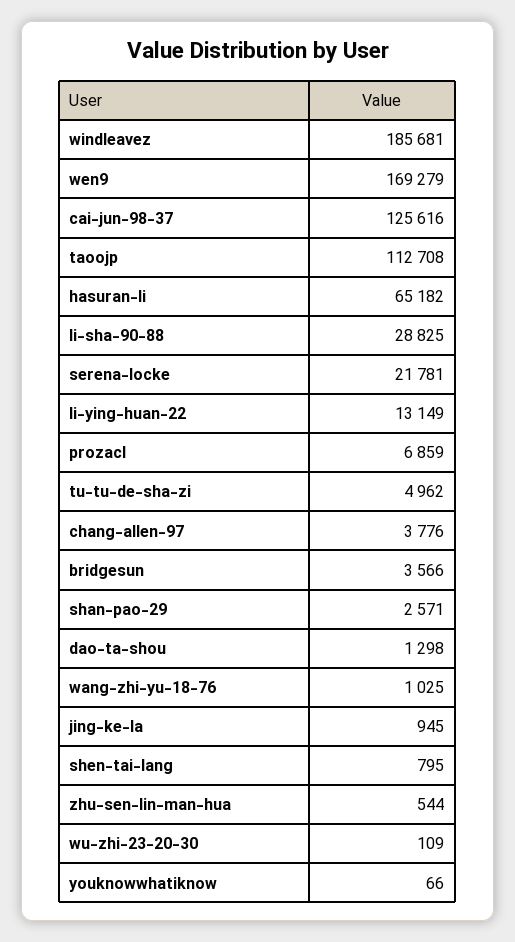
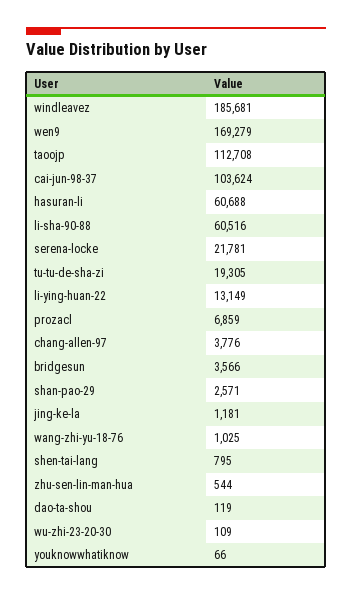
  {
    "windleavez": 185681,
    "wen9": 169279,
-   "cai-jun-98-37": 125616,
+   "cai-jun-98-37": 103624,
    "taoojp": 112708,
-   "hasuran-li": 65182,
+   "hasuran-li": 60688,
-   "li-sha-90-88": 28825,
+   "li-sha-90-88": 60516,
    "serena-locke": 21781,
    "li-ying-huan-22": 13149,
    "prozacl": 6859,
-   "tu-tu-de-sha-zi": 4962,
+   "tu-tu-de-sha-zi": 19305,
    "chang-allen-97": 3776,
    "bridgesun": 3566,
    "shan-pao-29": 2571,
-   "dao-ta-shou": 1298,
+   "dao-ta-shou": 119,
    "wang-zhi-yu-18-76": 1025,
-   "jing-ke-la": 945,
+   "jing-ke-la": 1181,
    "shen-tai-lang": 795,
    "zhu-sen-lin-man-hua": 544,
    "wu-zhi-23-20-30": 109,
    "youknowwhatiknow": 66
  }

